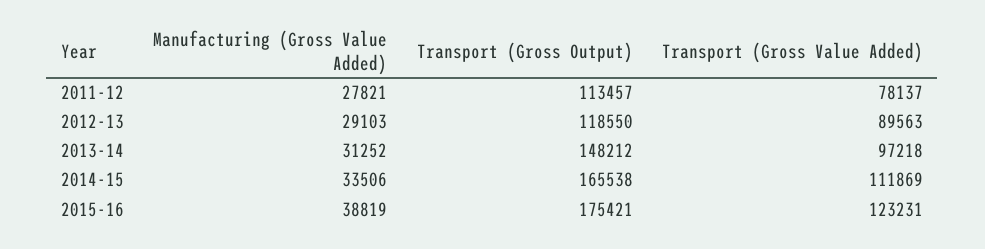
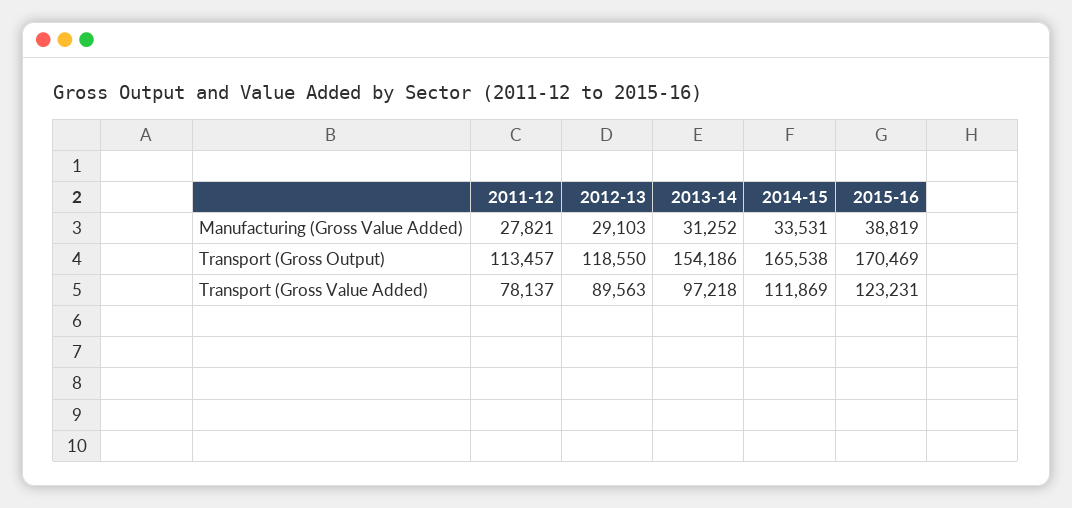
  {
    "Manufacturing (Gross Value Added)": {
      "2011-12": 27821,
      "2012-13": 29103,
      "2013-14": 31252,
-     "2014-15": 33506,
+     "2014-15": 33531,
      "2015-16": 38819
    },
    "Transport (Gross Output)": {
      "2011-12": 113457,
      "2012-13": 118550,
-     "2013-14": 148212,
+     "2013-14": 154186,
      "2014-15": 165538,
-     "2015-16": 175421
+     "2015-16": 170469
    },
    "Transport (Gross Value Added)": {
      "2011-12": 78137,
      "2012-13": 89563,
      "2013-14": 97218,
      "2014-15": 111869,
      "2015-16": 123231
    }
  }

